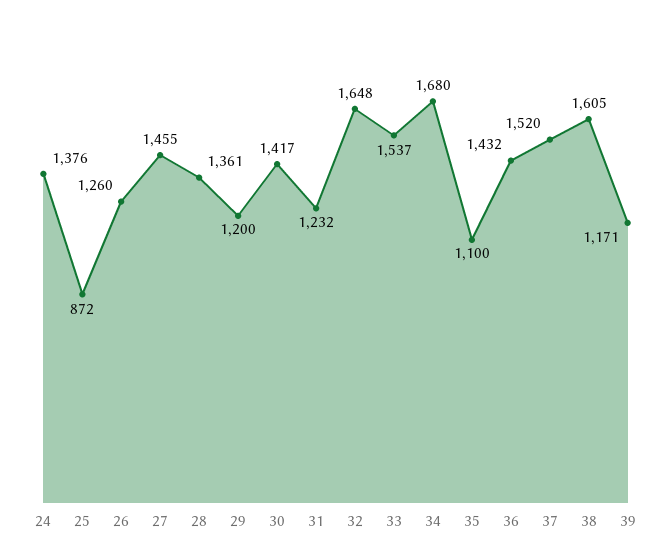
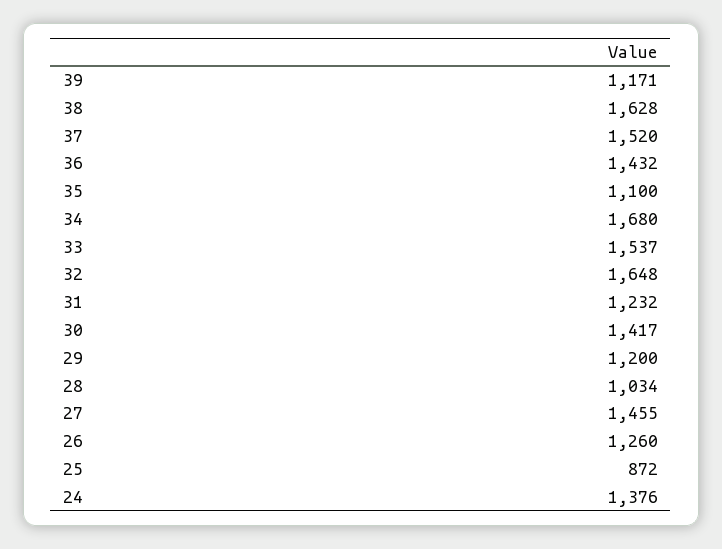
  {
    "24": 1376,
    "25": 872,
    "26": 1260,
    "27": 1455,
-   "28": 1361,
+   "28": 1034,
    "29": 1200,
    "30": 1417,
    "31": 1232,
    "32": 1648,
    "33": 1537,
    "34": 1680,
    "35": 1100,
    "36": 1432,
    "37": 1520,
-   "38": 1605,
+   "38": 1628,
    "39": 1171
  }

